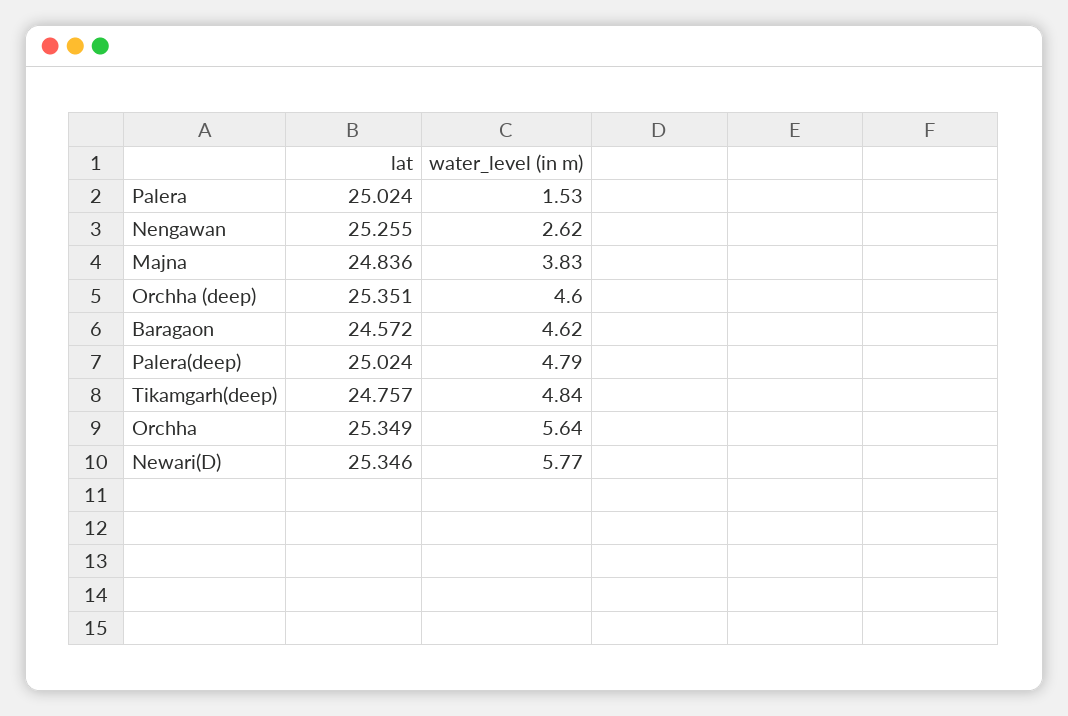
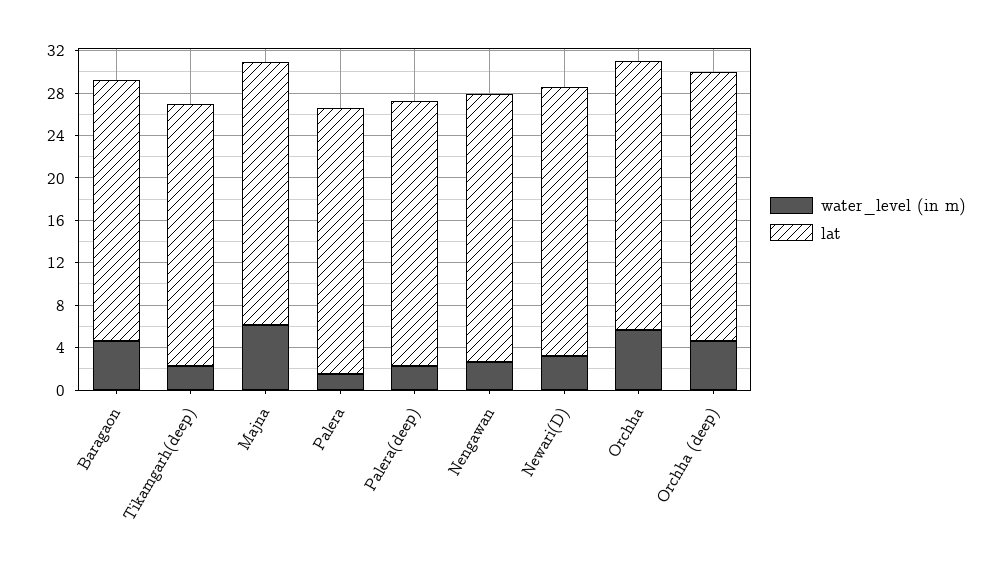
  {
    "lat": {
      "Palera": 25.024,
      "Nengawan": 25.255,
      "Majna": 24.836,
      "Orchha (deep)": 25.351,
      "Baragaon": 24.572,
      "Palera(deep)": 25.024,
      "Tikamgarh(deep)": 24.757,
      "Orchha": 25.349,
      "Newari(D)": 25.346
    },
    "water_level (in m)": {
      "Palera": 1.53,
      "Nengawan": 2.62,
-     "Majna": 3.83,
+     "Majna": 6,
      "Orchha (deep)": 4.6,
      "Baragaon": 4.62,
-     "Palera(deep)": 4.79,
+     "Palera(deep)": 2,
-     "Tikamgarh(deep)": 4.84,
+     "Tikamgarh(deep)": 2,
      "Orchha": 5.64,
-     "Newari(D)": 5.77
+     "Newari(D)": 3
    }
  }

